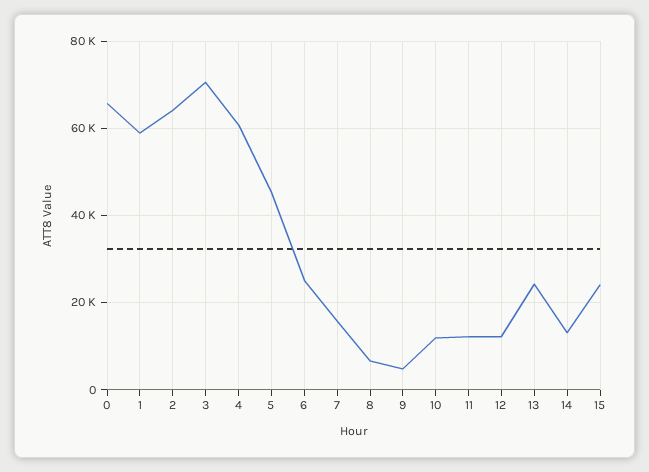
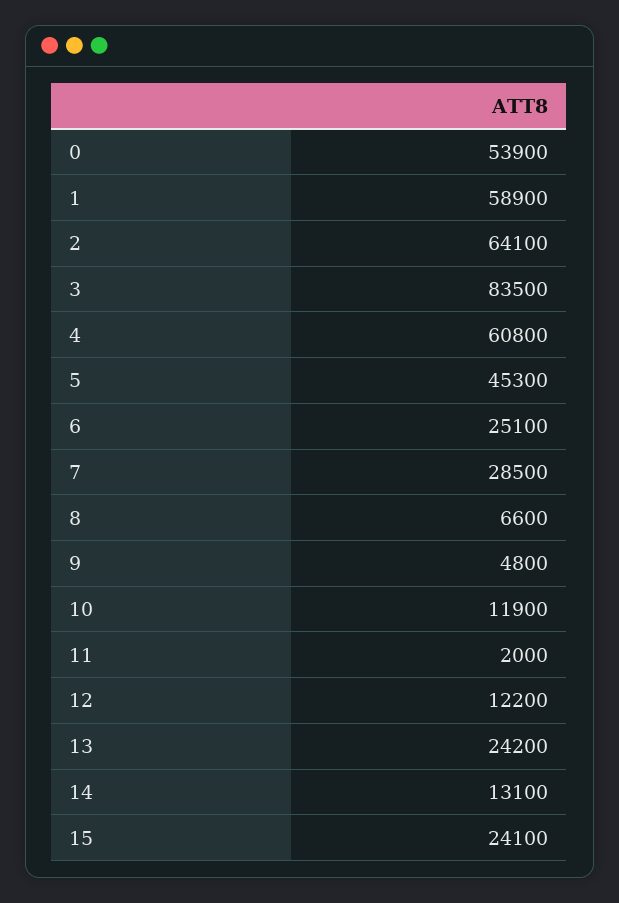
  {
-   "0": 66000,
+   "0": 53900,
    "1": 58900,
    "2": 64100,
-   "3": 70000,
+   "3": 83500,
    "4": 60800,
    "5": 45300,
    "6": 25100,
-   "7": 16000,
+   "7": 28500,
    "8": 6600,
    "9": 4800,
    "10": 11900,
-   "11": 12000,
+   "11": 2000,
    "12": 12200,
    "13": 24200,
    "14": 13100,
    "15": 24100
  }

